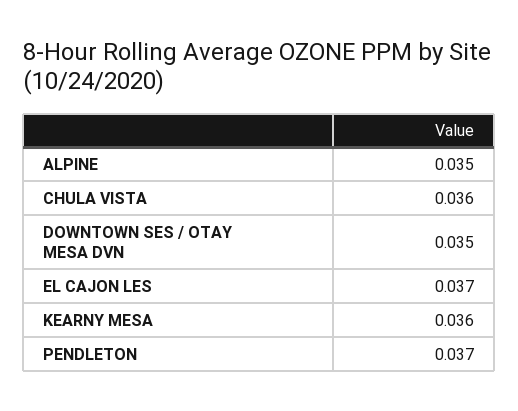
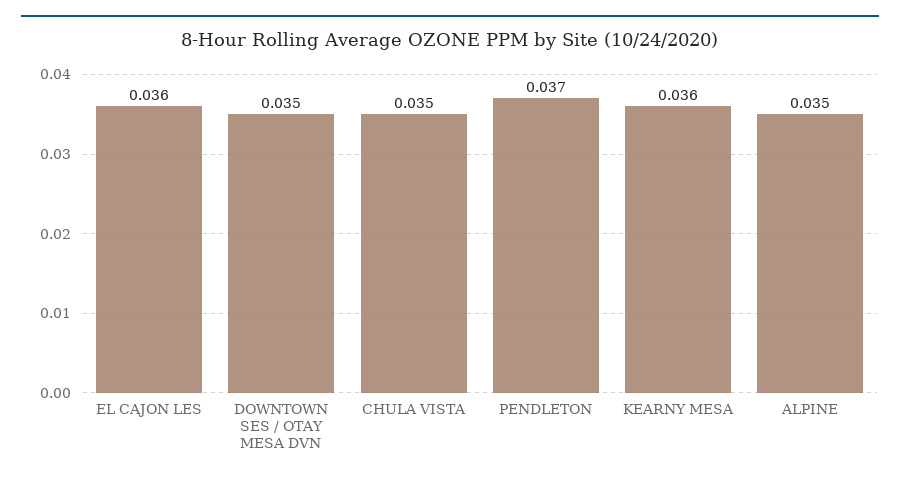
  {
    "ALPINE": 0.035,
-   "CHULA VISTA": 0.036,
+   "CHULA VISTA": 0.035,
    "DOWNTOWN SES / OTAY MESA DVN": 0.035,
-   "EL CAJON LES": 0.037,
+   "EL CAJON LES": 0.036,
    "KEARNY MESA": 0.036,
    "PENDLETON": 0.037
  }

